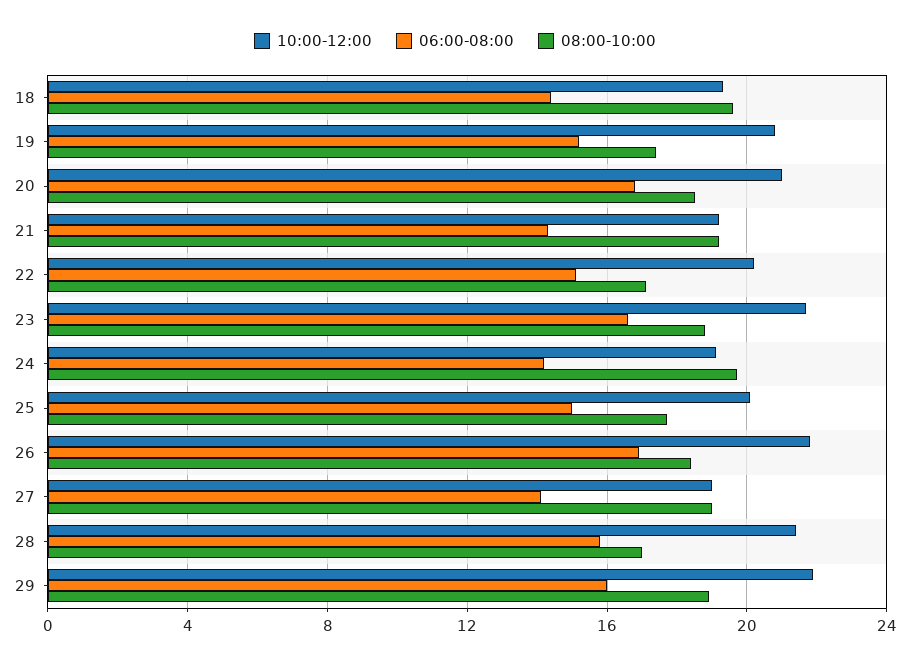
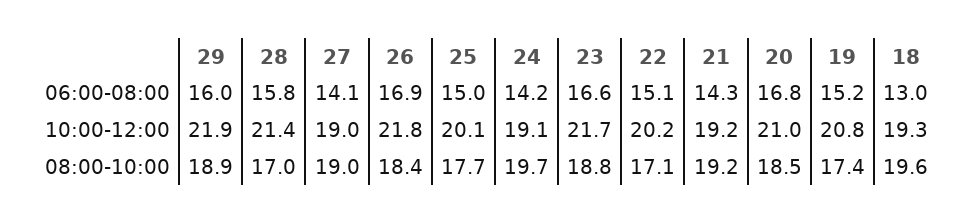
  {
    "10:00-12:00": {
      "18": 19.3,
      "19": 20.8,
      "20": 21,
      "21": 19.2,
      "22": 20.2,
      "23": 21.7,
      "24": 19.1,
      "25": 20.1,
      "26": 21.8,
      "27": 19,
      "28": 21.4,
      "29": 21.9
    },
    "06:00-08:00": {
-     "18": 14.5,
+     "18": 13,
      "19": 15.2,
      "20": 16.8,
      "21": 14.3,
      "22": 15.1,
      "23": 16.6,
      "24": 14.2,
      "25": 15,
      "26": 16.9,
      "27": 14.1,
      "28": 15.8,
      "29": 16
    },
    "08:00-10:00": {
      "18": 19.6,
      "19": 17.4,
      "20": 18.5,
      "21": 19.2,
      "22": 17.1,
      "23": 18.8,
      "24": 19.7,
      "25": 17.7,
      "26": 18.4,
      "27": 19,
      "28": 17,
      "29": 18.9
    }
  }

